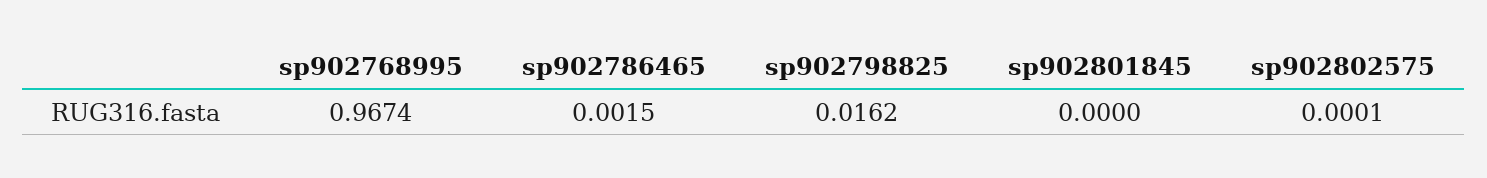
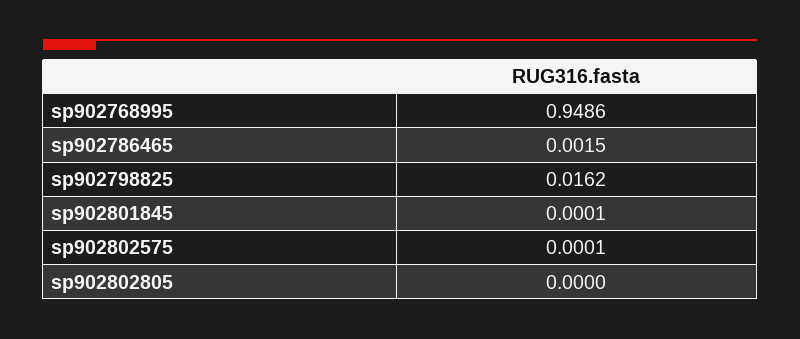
  {
-   "sp902768995": 0.9674,
+   "sp902768995": 0.9486,
    "sp902786465": 0.0015,
    "sp902798825": 0.0162,
-   "sp902801845": 0,
+   "sp902801845": 0.0001,
-   "sp902802575": 0.0001
+   "sp902802575": 0.0001,
+   "sp902802805": 0
  }

